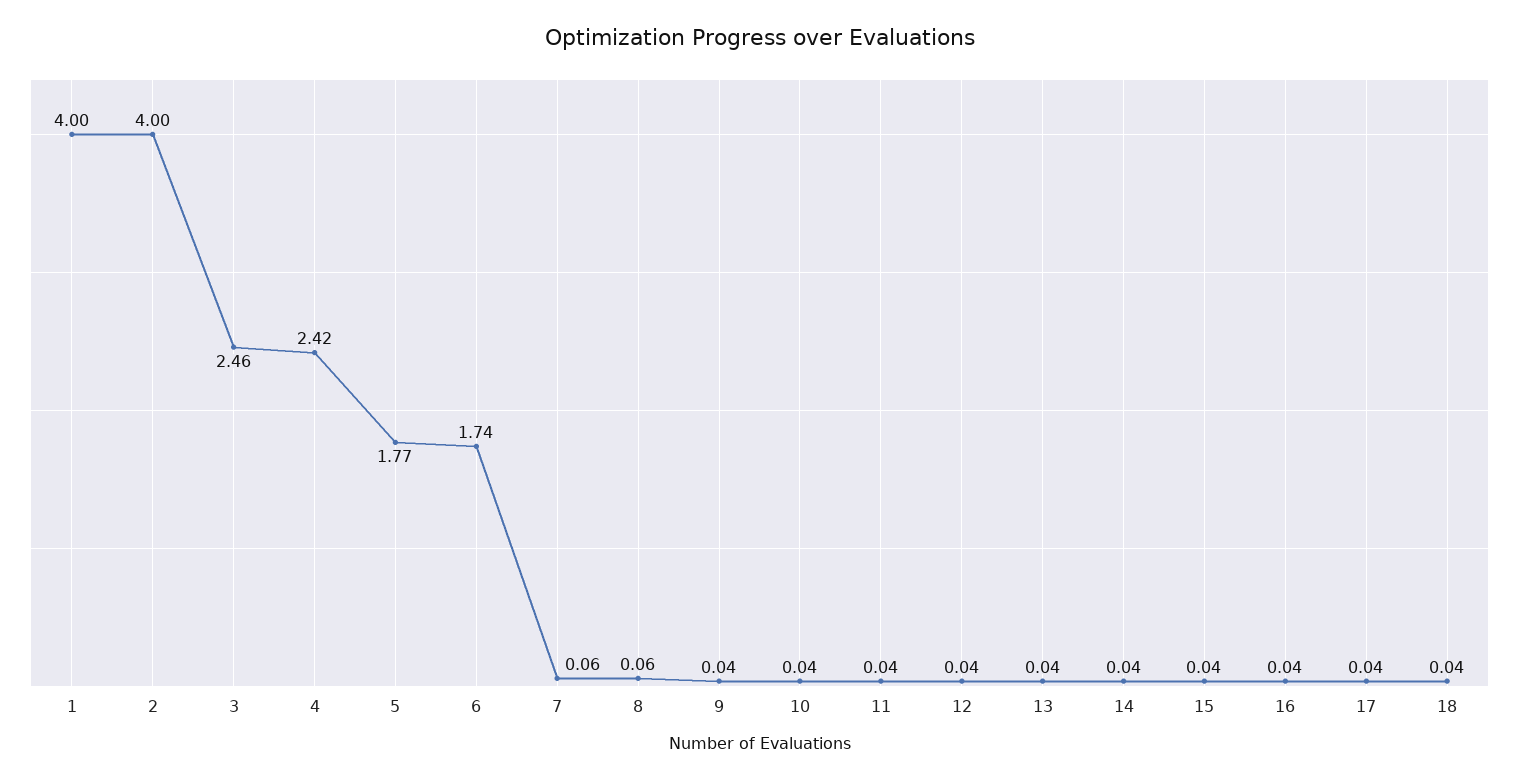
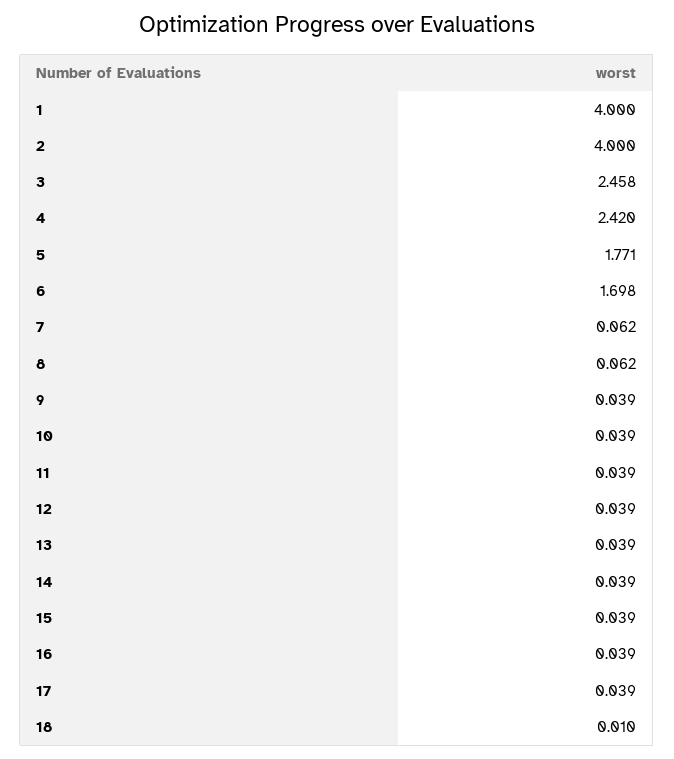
  {
    "1": 4,
    "2": 4,
    "3": 2.458,
    "4": 2.42,
    "5": 1.771,
-   "6": 1.74,
+   "6": 1.698,
    "7": 0.062,
    "8": 0.062,
    "9": 0.039,
    "10": 0.039,
    "11": 0.039,
    "12": 0.039,
    "13": 0.039,
    "14": 0.039,
    "15": 0.039,
    "16": 0.039,
    "17": 0.039,
-   "18": 0.04
+   "18": 0.01
  }

